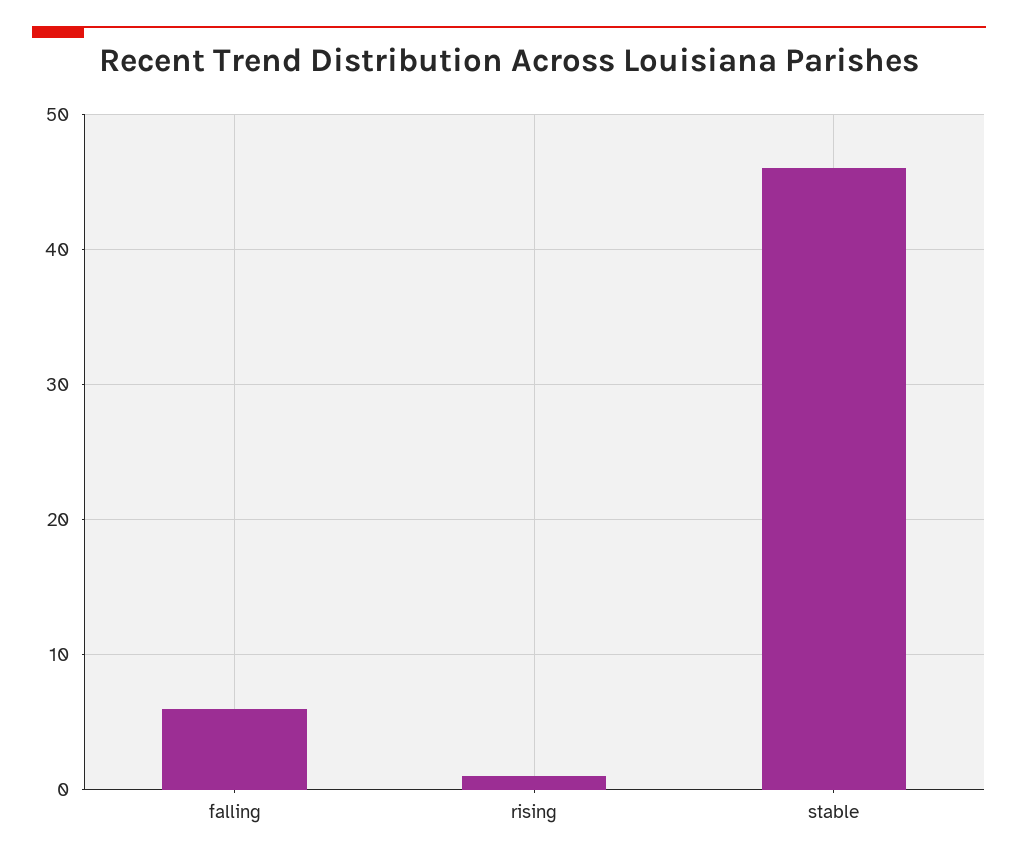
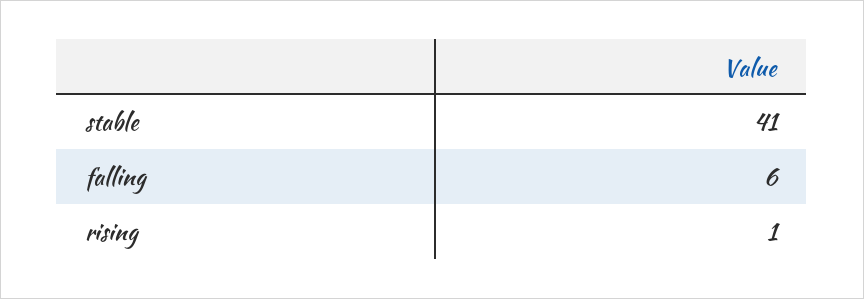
  {
    "falling": 6,
    "rising": 1,
-   "stable": 46
+   "stable": 41
  }

